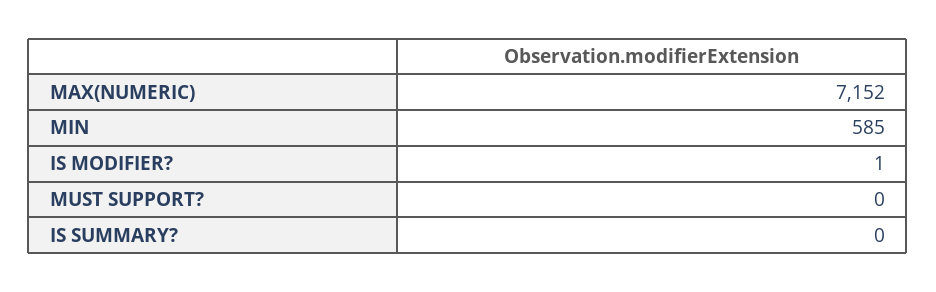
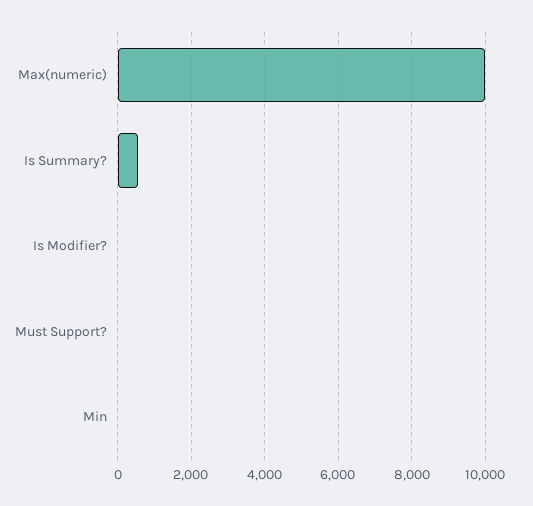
  {
-   "MAX(NUMERIC)": 7152,
+   "MAX(NUMERIC)": 10000,
-   "MIN": 585,
+   "MIN": 0,
    "IS MODIFIER?": 1,
    "MUST SUPPORT?": 0,
-   "IS SUMMARY?": 0
+   "IS SUMMARY?": 600
  }

